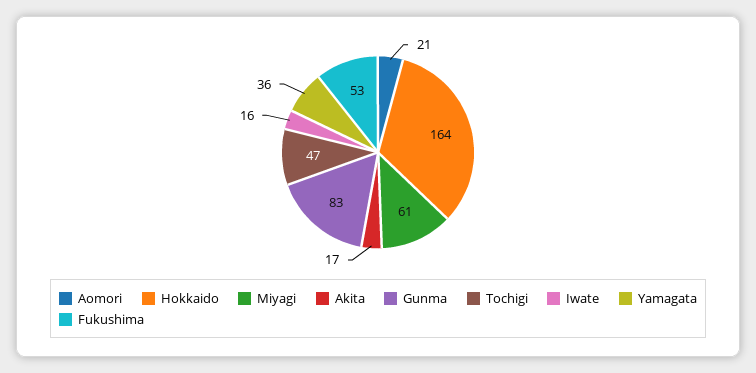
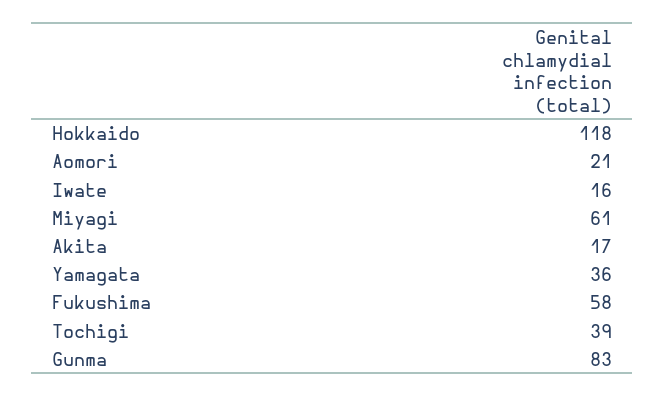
  {
    "Aomori": 21,
-   "Hokkaido": 164,
+   "Hokkaido": 118,
    "Miyagi": 61,
    "Akita": 17,
    "Gunma": 83,
-   "Tochigi": 47,
+   "Tochigi": 39,
    "Iwate": 16,
    "Yamagata": 36,
-   "Fukushima": 53
+   "Fukushima": 58
  }

